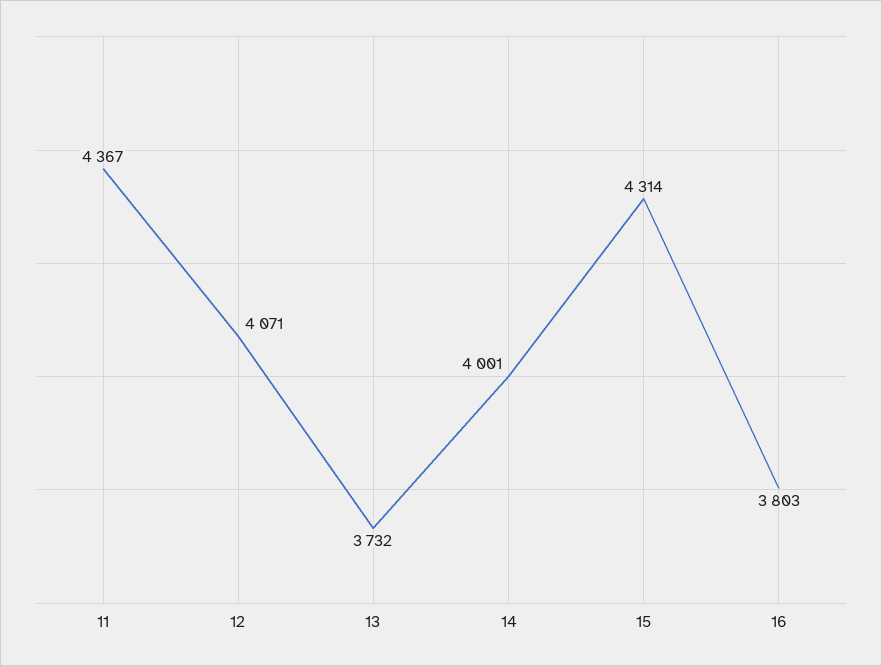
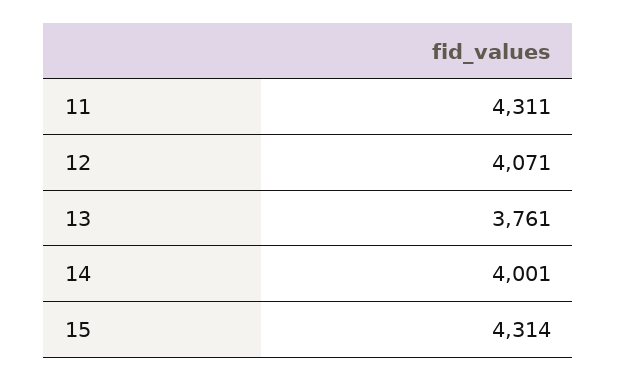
  {
-   "11": 4367,
+   "11": 4311,
    "12": 4071,
-   "13": 3732,
+   "13": 3761,
    "14": 4001,
-   "15": 4314,
+   "15": 4314
-   "16": 3803
  }

